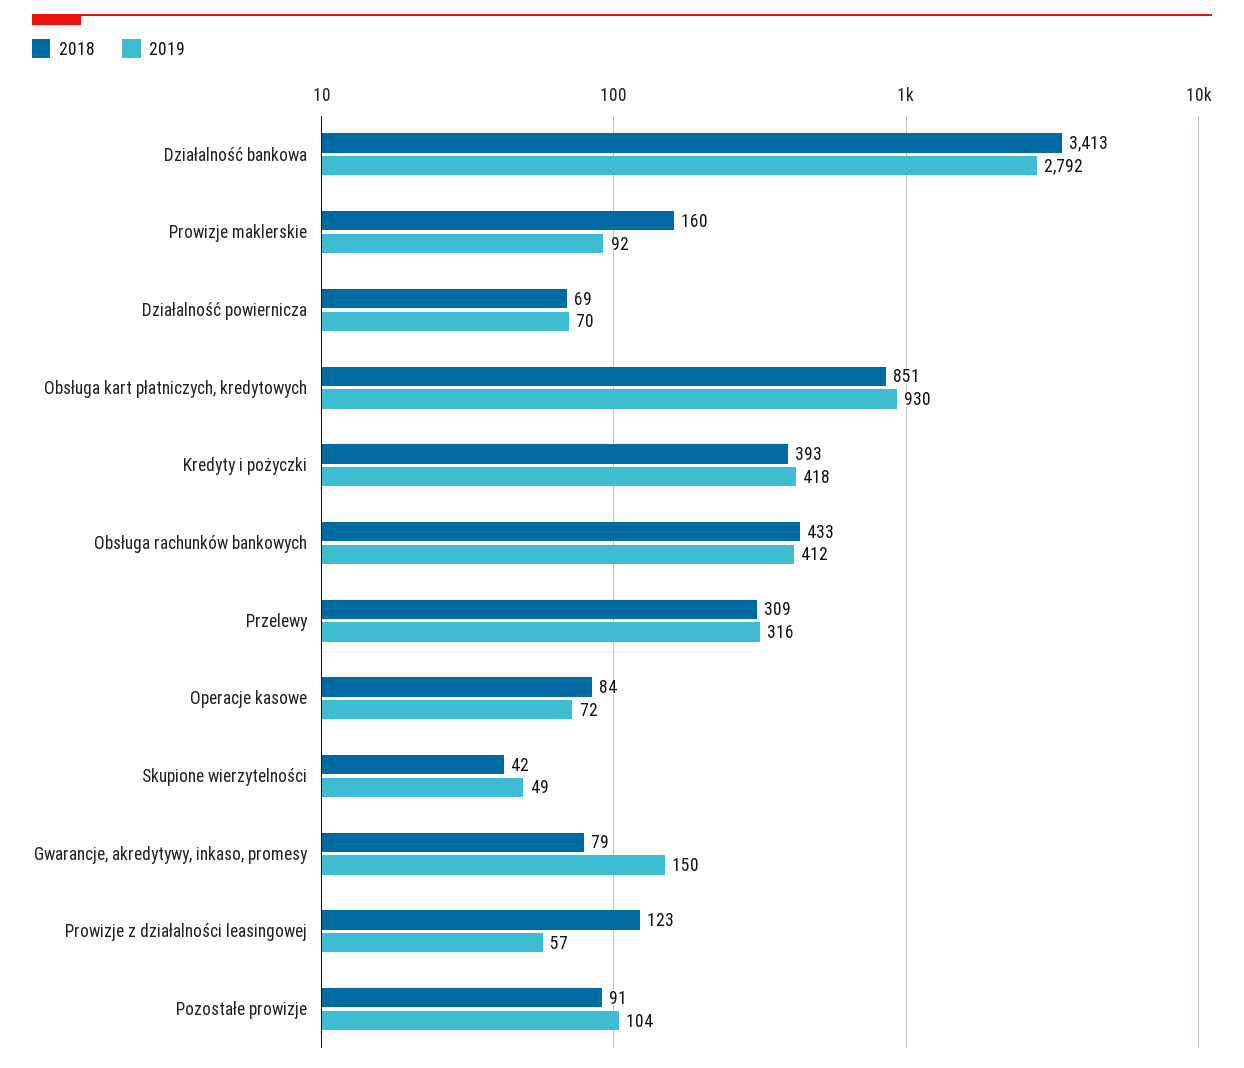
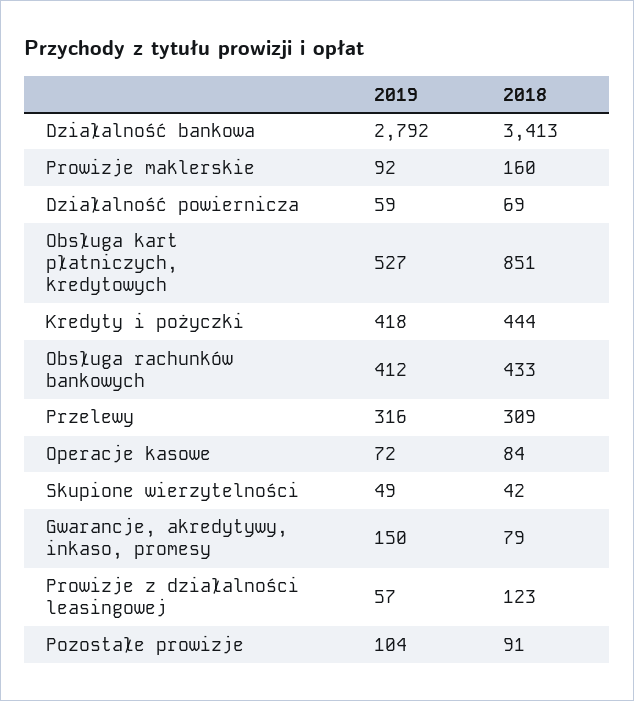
  {
    "2018": {
      "Działalność bankowa": 3413,
      "Prowizje maklerskie": 160,
      "Działalność powiernicza": 69,
      "Obsługa kart płatniczych, kredytowych": 851,
-     "Kredyty i pożyczki": 393,
+     "Kredyty i pożyczki": 444,
      "Obsługa rachunków bankowych": 433,
      "Przelewy": 309,
      "Operacje kasowe": 84,
      "Skupione wierzytelności": 42,
      "Gwarancje, akredytywy, inkaso, promesy": 79,
      "Prowizje z działalności leasingowej": 123,
      "Pozostałe prowizje": 91
    },
    "2019": {
      "Działalność bankowa": 2792,
      "Prowizje maklerskie": 92,
-     "Działalność powiernicza": 70,
+     "Działalność powiernicza": 59,
-     "Obsługa kart płatniczych, kredytowych": 930,
+     "Obsługa kart płatniczych, kredytowych": 527,
      "Kredyty i pożyczki": 418,
      "Obsługa rachunków bankowych": 412,
      "Przelewy": 316,
      "Operacje kasowe": 72,
      "Skupione wierzytelności": 49,
      "Gwarancje, akredytywy, inkaso, promesy": 150,
      "Prowizje z działalności leasingowej": 57,
      "Pozostałe prowizje": 104
    }
  }

